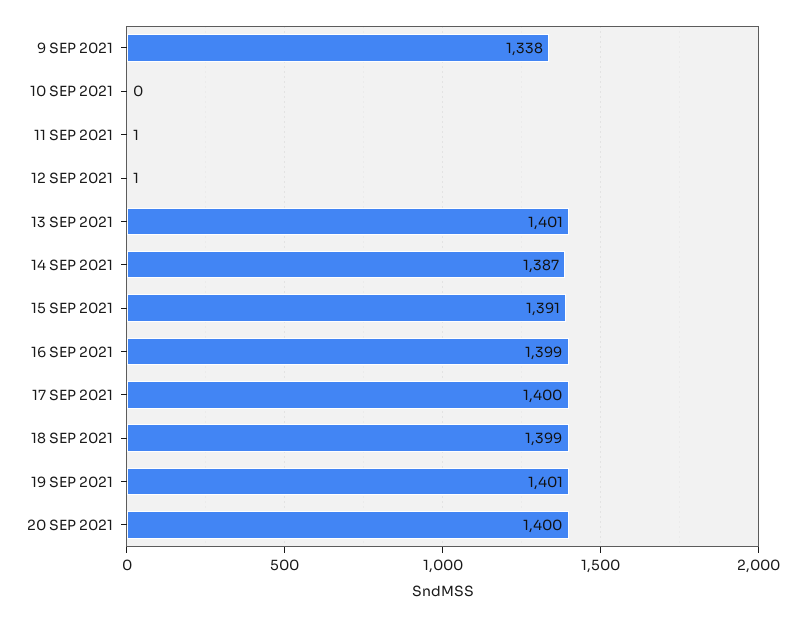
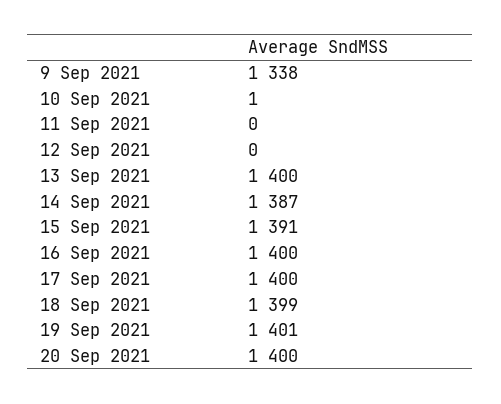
  {
    "9 SEP 2021": 1338,
-   "10 SEP 2021": 0,
+   "10 SEP 2021": 1,
-   "11 SEP 2021": 1,
+   "11 SEP 2021": 0,
-   "12 SEP 2021": 1,
+   "12 SEP 2021": 0,
-   "13 SEP 2021": 1401,
+   "13 SEP 2021": 1400,
    "14 SEP 2021": 1387,
    "15 SEP 2021": 1391,
-   "16 SEP 2021": 1399,
+   "16 SEP 2021": 1400,
    "17 SEP 2021": 1400,
    "18 SEP 2021": 1399,
    "19 SEP 2021": 1401,
    "20 SEP 2021": 1400
  }

